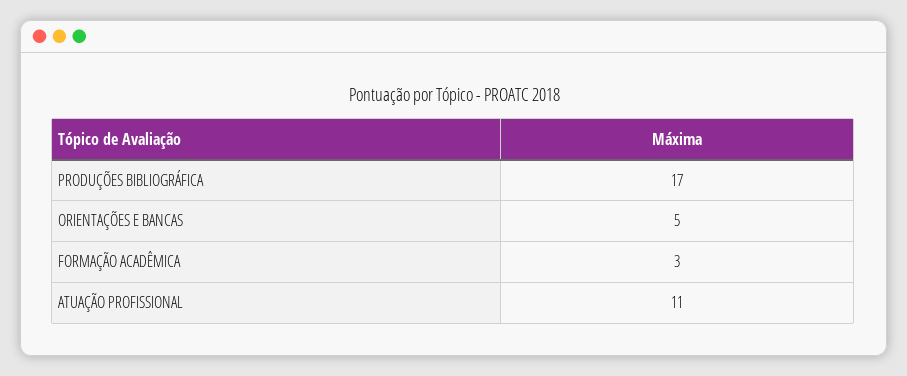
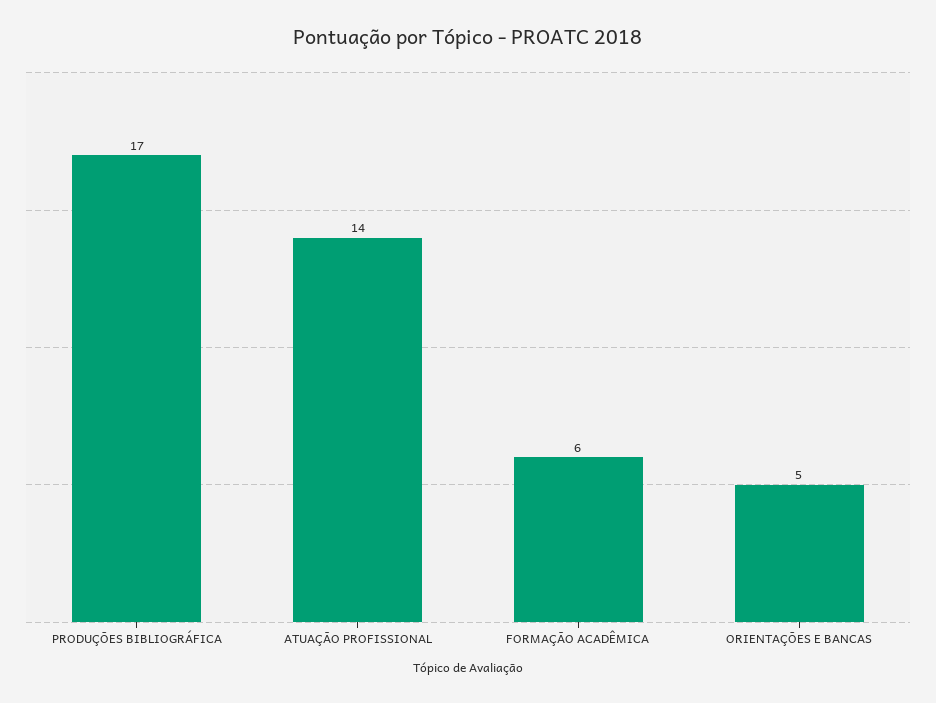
  {
    "PRODUÇÕES BIBLIOGRÁFICA": 17,
    "ORIENTAÇÕES E BANCAS": 5,
-   "FORMAÇÃO ACADÊMICA": 3,
+   "FORMAÇÃO ACADÊMICA": 6,
-   "ATUAÇÃO PROFISSIONAL": 11
+   "ATUAÇÃO PROFISSIONAL": 14
  }

